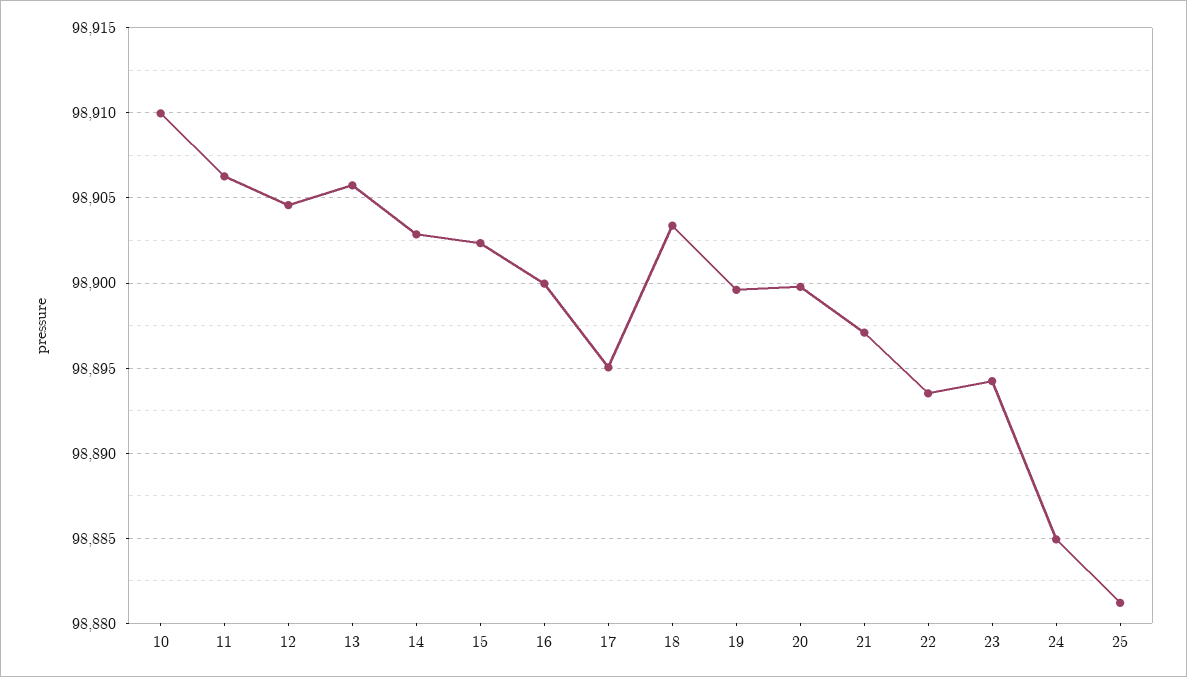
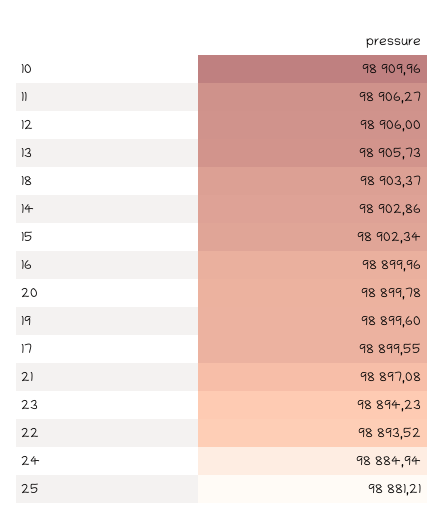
  {
    "10": 98909.96,
    "11": 98906.27,
-   "12": 98904.5,
+   "12": 98906,
    "13": 98905.73,
    "14": 98902.86,
    "15": 98902.34,
    "16": 98899.96,
-   "17": 98895,
+   "17": 98899.55,
    "18": 98903.37,
    "19": 98899.6,
    "20": 98899.78,
    "21": 98897.08,
    "22": 98893.52,
    "23": 98894.23,
    "24": 98884.94,
    "25": 98881.21
  }

